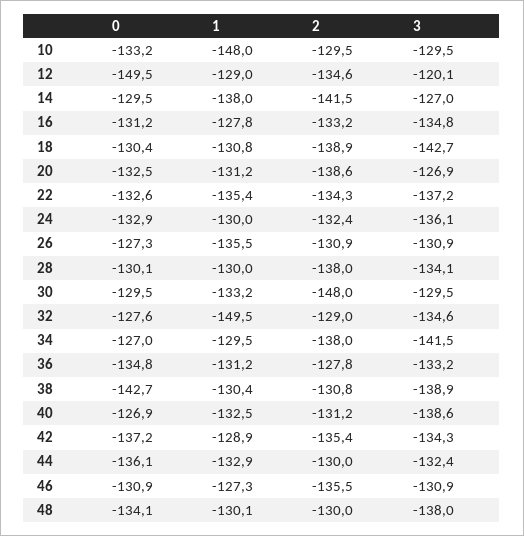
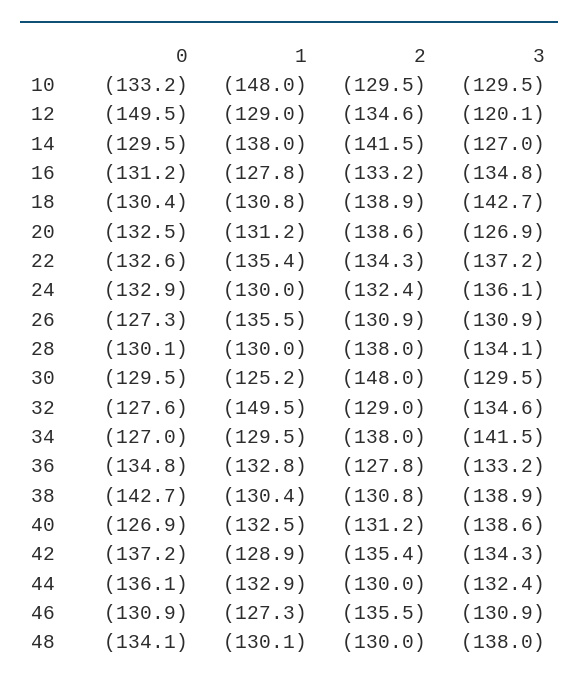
  {
    "0": {
      "10": -133.2,
      "12": -149.5,
      "14": -129.5,
      "16": -131.2,
      "18": -130.4,
      "20": -132.5,
      "22": -132.6,
      "24": -132.9,
      "26": -127.3,
      "28": -130.1,
      "30": -129.5,
      "32": -127.6,
      "34": -127,
      "36": -134.8,
      "38": -142.7,
      "40": -126.9,
      "42": -137.2,
      "44": -136.1,
      "46": -130.9,
      "48": -134.1
    },
    "1": {
      "10": -148,
      "12": -129,
      "14": -138,
      "16": -127.8,
      "18": -130.8,
      "20": -131.2,
      "22": -135.4,
      "24": -130,
      "26": -135.5,
      "28": -130,
-     "30": -133.2,
+     "30": -125.2,
      "32": -149.5,
      "34": -129.5,
-     "36": -131.2,
+     "36": -132.8,
      "38": -130.4,
      "40": -132.5,
      "42": -128.9,
      "44": -132.9,
      "46": -127.3,
      "48": -130.1
    },
    "2": {
      "10": -129.5,
      "12": -134.6,
      "14": -141.5,
      "16": -133.2,
      "18": -138.9,
      "20": -138.6,
      "22": -134.3,
      "24": -132.4,
      "26": -130.9,
      "28": -138,
      "30": -148,
      "32": -129,
      "34": -138,
      "36": -127.8,
      "38": -130.8,
      "40": -131.2,
      "42": -135.4,
      "44": -130,
      "46": -135.5,
      "48": -130
    },
    "3": {
      "10": -129.5,
      "12": -120.1,
      "14": -127,
      "16": -134.8,
      "18": -142.7,
      "20": -126.9,
      "22": -137.2,
      "24": -136.1,
      "26": -130.9,
      "28": -134.1,
      "30": -129.5,
      "32": -134.6,
      "34": -141.5,
      "36": -133.2,
      "38": -138.9,
      "40": -138.6,
      "42": -134.3,
      "44": -132.4,
      "46": -130.9,
      "48": -138
    }
  }

